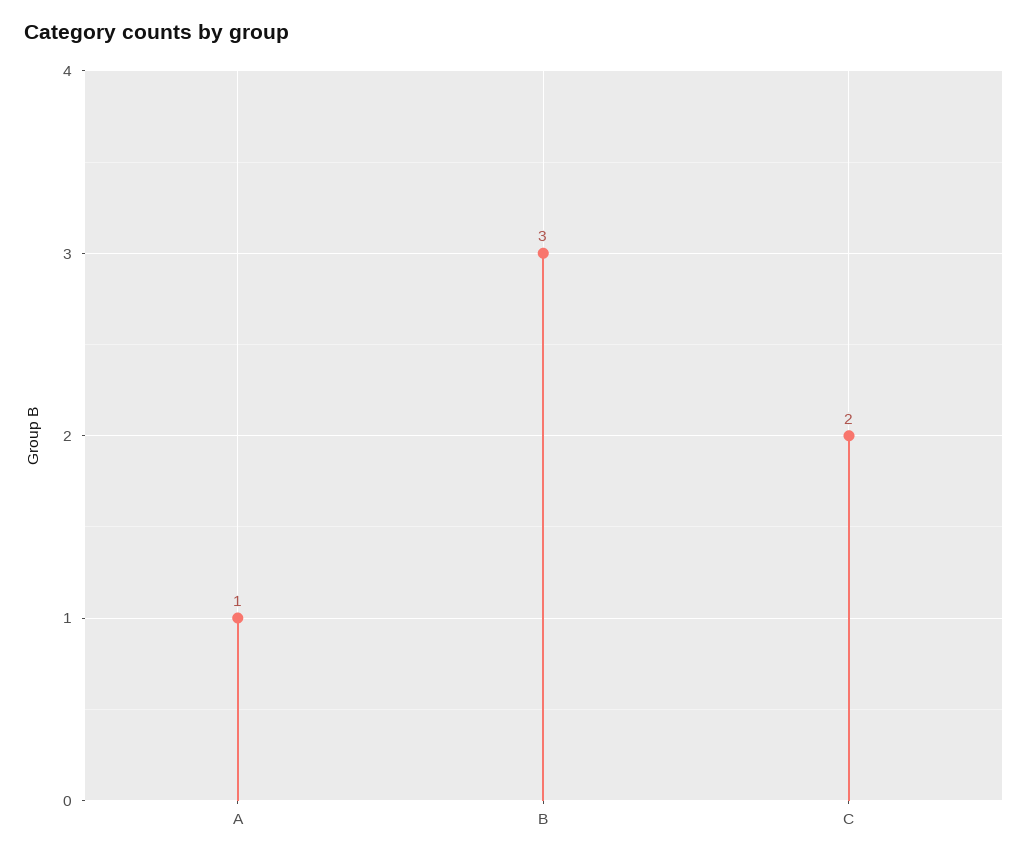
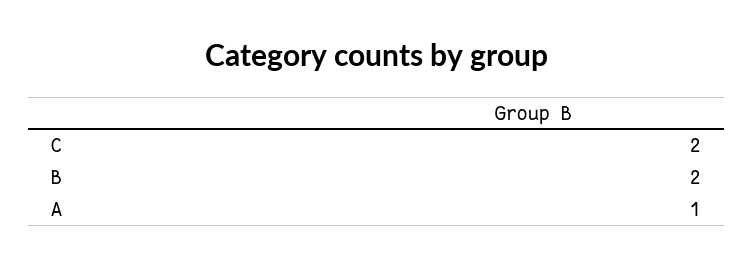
  {
    "A": 1,
-   "B": 3,
+   "B": 2,
    "C": 2
  }

